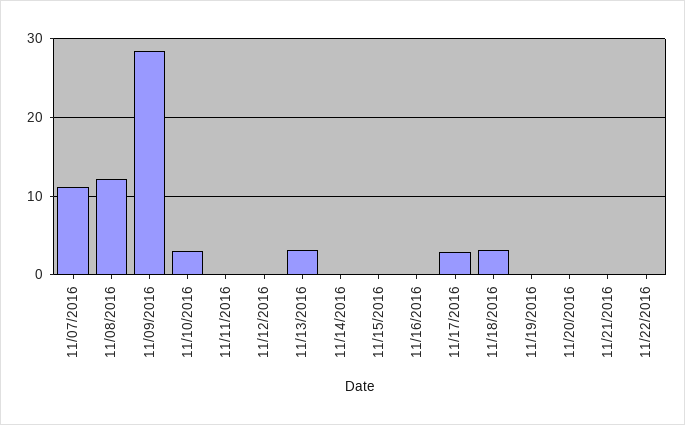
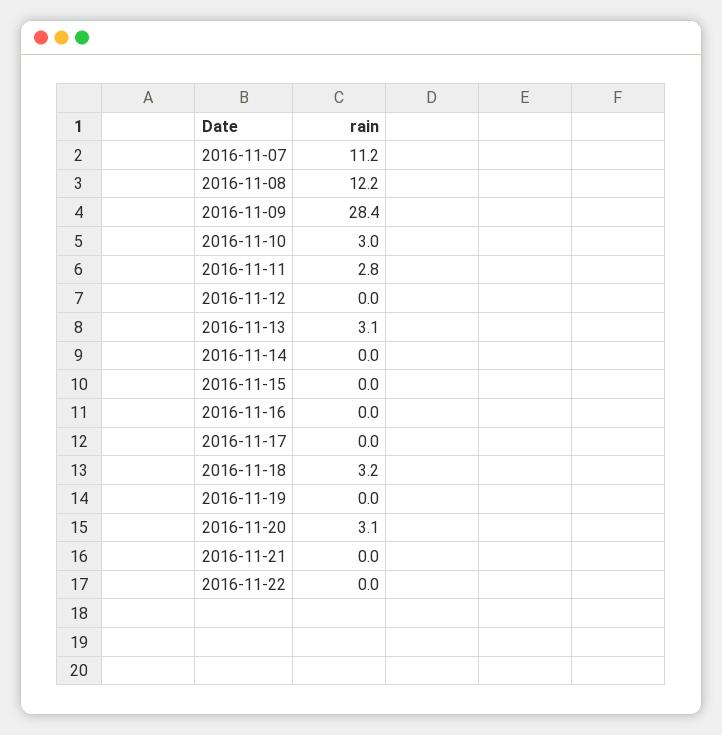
  {
    "11/07/2016": 11.2,
    "11/08/2016": 12.2,
    "11/09/2016": 28.4,
    "11/10/2016": 3,
-   "11/11/2016": 0,
+   "11/11/2016": 2.8,
    "11/12/2016": 0,
    "11/13/2016": 3.1,
    "11/14/2016": 0,
    "11/15/2016": 0,
    "11/16/2016": 0,
-   "11/17/2016": 3,
+   "11/17/2016": 0,
    "11/18/2016": 3.2,
    "11/19/2016": 0,
-   "11/20/2016": 0,
+   "11/20/2016": 3.1,
    "11/21/2016": 0,
    "11/22/2016": 0
  }

